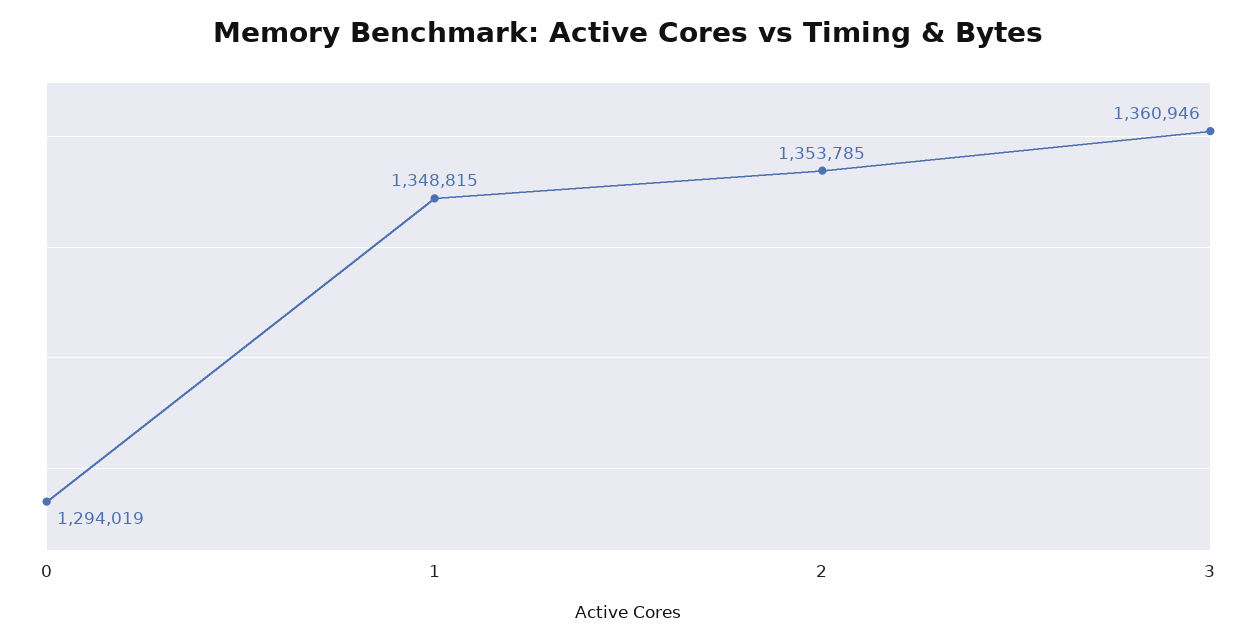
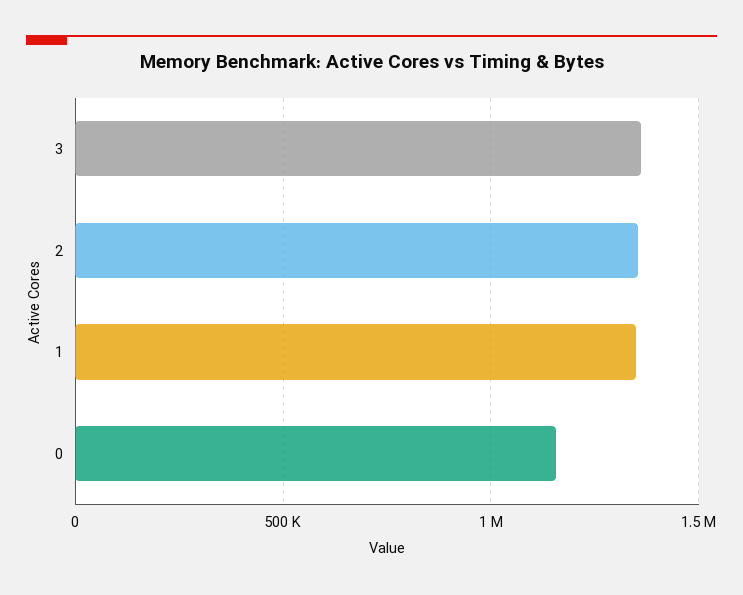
  {
-   "0": 1294019,
+   "0": 1150000,
    "1": 1348815,
    "2": 1353785,
    "3": 1360946
  }

